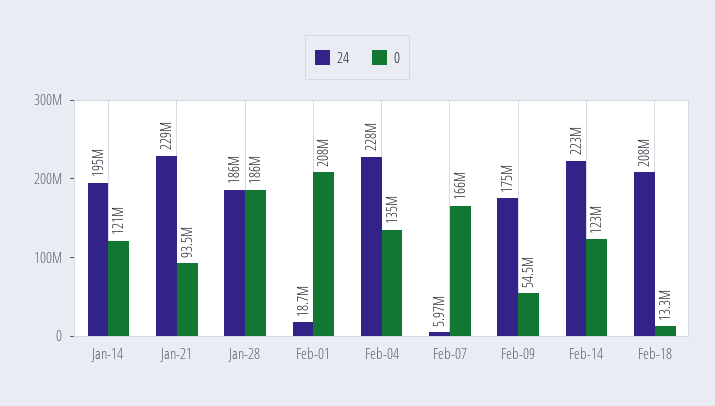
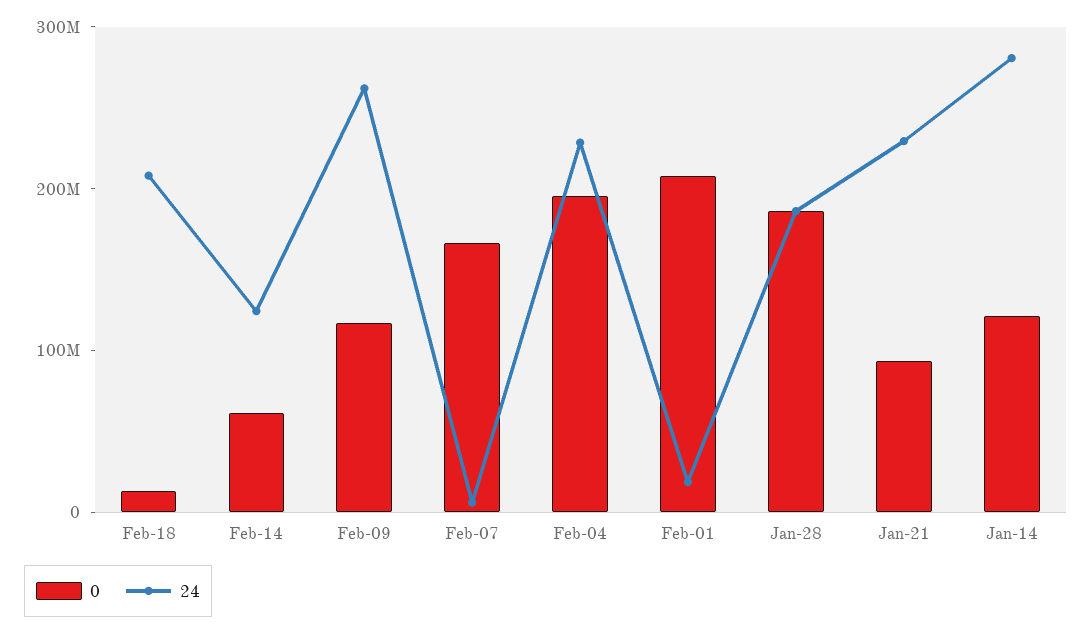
  {
    "24": {
-     "Jan-14": 195000000,
+     "Jan-14": 280000000,
      "Jan-21": 229000000,
      "Jan-28": 186000000,
      "Feb-01": 18700000,
      "Feb-04": 228000000,
      "Feb-07": 5970000,
-     "Feb-09": 175000000,
+     "Feb-09": 260000000,
-     "Feb-14": 223000000,
+     "Feb-14": 120000000,
      "Feb-18": 208000000
    },
    "0": {
      "Jan-14": 121000000,
      "Jan-21": 93500000,
      "Jan-28": 186000000,
      "Feb-01": 208000000,
-     "Feb-04": 135000000,
+     "Feb-04": 200000000,
      "Feb-07": 166000000,
-     "Feb-09": 54500000,
+     "Feb-09": 120000000,
-     "Feb-14": 123000000,
+     "Feb-14": 60000000,
      "Feb-18": 13300000
    }
  }

